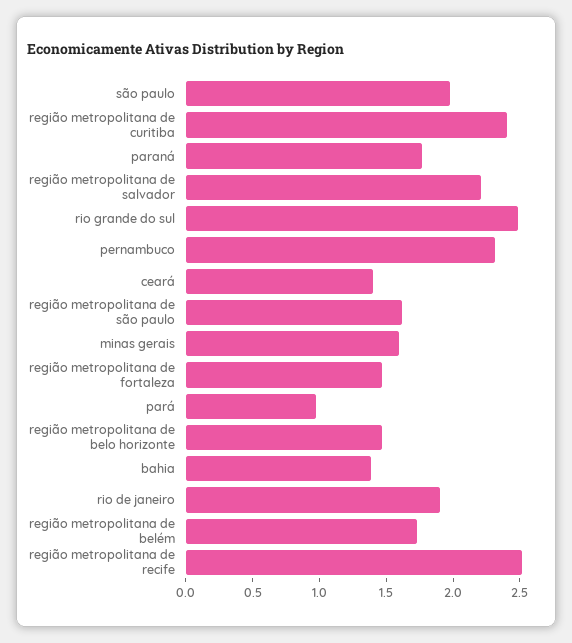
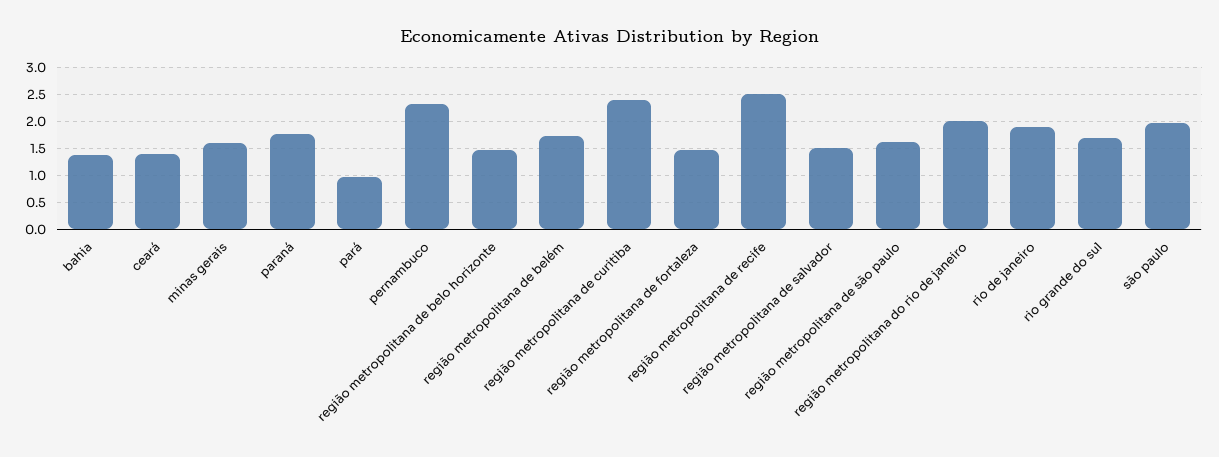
  {
    "são paulo": 2,
    "região metropolitana de curitiba": 2.4,
    "paraná": 1.8,
-   "região metropolitana de salvador": 2.2,
+   "região metropolitana de salvador": 1.5,
-   "rio grande do sul": 2.5,
+   "rio grande do sul": 1.75,
    "pernambuco": 2.3,
    "ceará": 1.4,
    "região metropolitana de são paulo": 1.6,
    "minas gerais": 1.6,
    "região metropolitana de fortaleza": 1.5,
    "pará": 1,
    "região metropolitana de belo horizonte": 1.5,
    "bahia": 1.4,
    "rio de janeiro": 1.9,
    "região metropolitana de belém": 1.7,
-   "região metropolitana de recife": 2.5
+   "região metropolitana de recife": 2.5,
+   "região metropolitana do rio de janeiro": 2
  }

